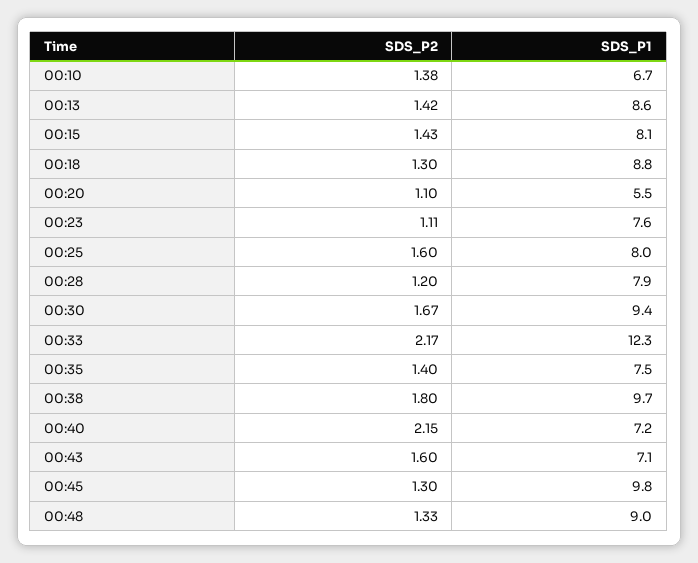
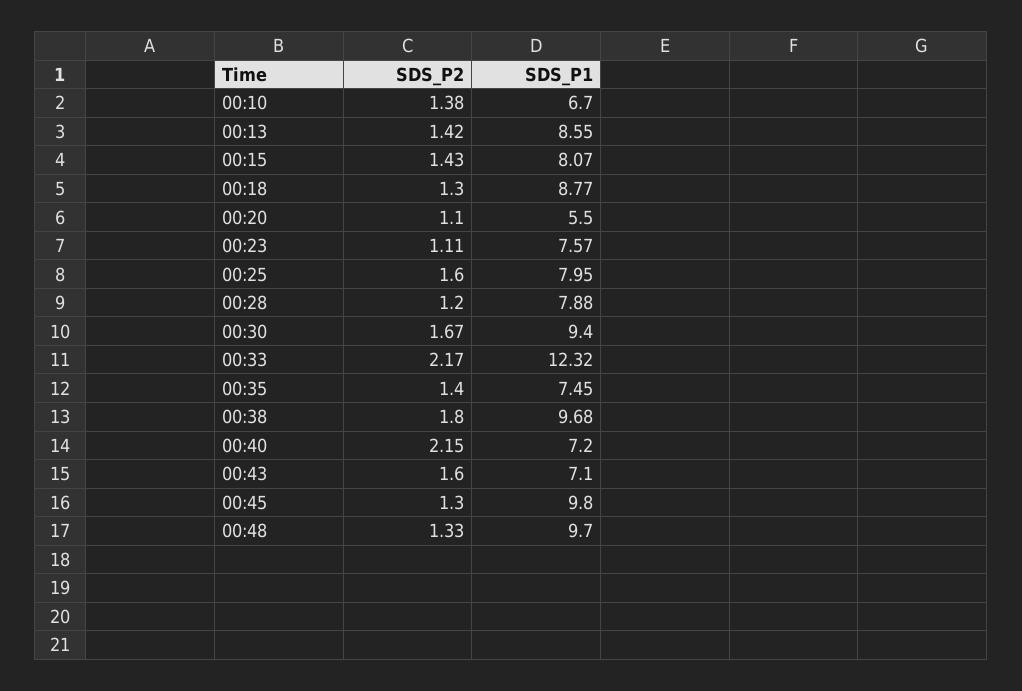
  {
    "SDS_P2": {
      "00:10": 1.38,
      "00:13": 1.42,
      "00:15": 1.43,
      "00:18": 1.3,
      "00:20": 1.1,
      "00:23": 1.11,
      "00:25": 1.6,
      "00:28": 1.2,
      "00:30": 1.67,
      "00:33": 2.17,
      "00:35": 1.4,
      "00:38": 1.8,
      "00:40": 2.15,
      "00:43": 1.6,
      "00:45": 1.3,
      "00:48": 1.33
    },
    "SDS_P1": {
      "00:10": 6.7,
      "00:13": 8.55,
      "00:15": 8.07,
      "00:18": 8.77,
      "00:20": 5.5,
      "00:23": 7.57,
      "00:25": 7.95,
      "00:28": 7.88,
      "00:30": 9.4,
      "00:33": 12.32,
      "00:35": 7.45,
      "00:38": 9.68,
      "00:40": 7.2,
      "00:43": 7.1,
      "00:45": 9.8,
-     "00:48": 9
+     "00:48": 9.7
    }
  }

